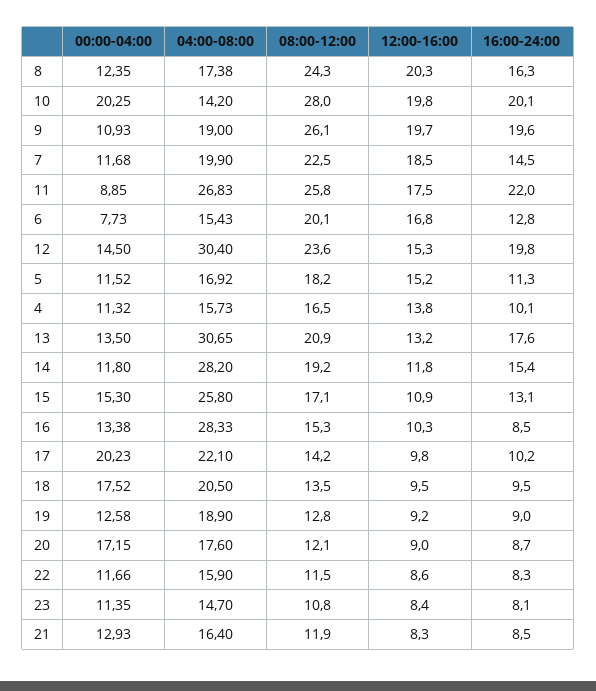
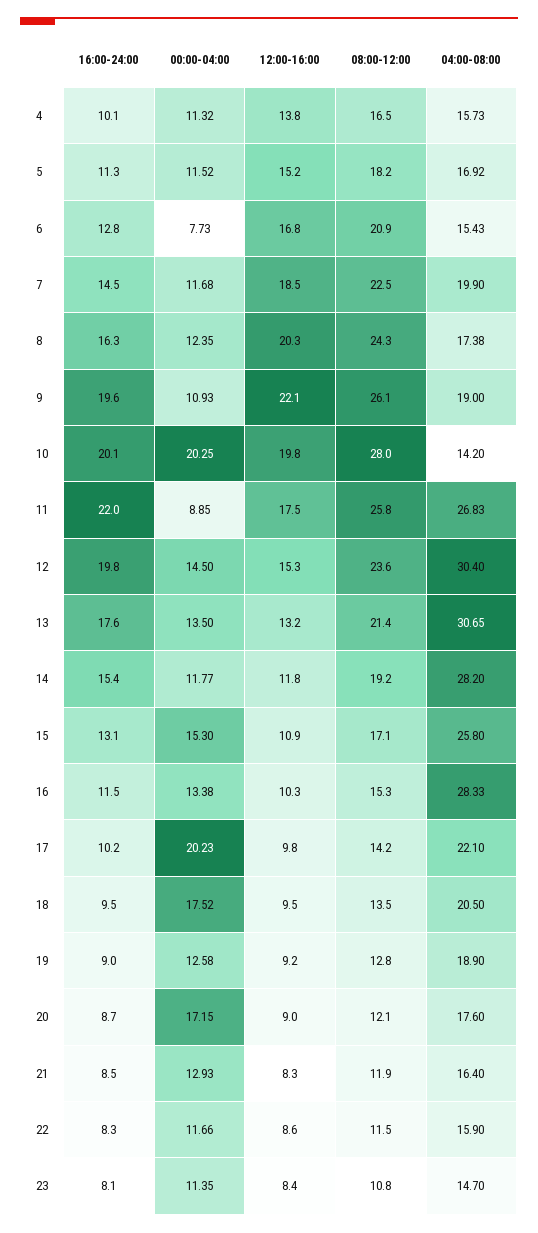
  {
    "00:00-04:00": {
      "8": 12.35,
      "10": 20.25,
      "9": 10.93,
      "7": 11.68,
      "11": 8.85,
      "6": 7.73,
      "12": 14.5,
      "5": 11.52,
      "4": 11.32,
      "13": 13.5,
-     "14": 11.8,
+     "14": 11.77,
      "15": 15.3,
      "16": 13.38,
      "17": 20.23,
      "18": 17.52,
      "19": 12.58,
      "20": 17.15,
      "22": 11.66,
      "23": 11.35,
      "21": 12.93
    },
    "04:00-08:00": {
      "8": 17.38,
      "10": 14.2,
      "9": 19,
      "7": 19.9,
      "11": 26.83,
      "6": 15.43,
      "12": 30.4,
      "5": 16.92,
      "4": 15.73,
      "13": 30.65,
      "14": 28.2,
      "15": 25.8,
      "16": 28.33,
      "17": 22.1,
      "18": 20.5,
      "19": 18.9,
      "20": 17.6,
      "22": 15.9,
      "23": 14.7,
      "21": 16.4
    },
    "08:00-12:00": {
      "8": 24.3,
      "10": 28,
      "9": 26.1,
      "7": 22.5,
      "11": 25.8,
-     "6": 20.1,
+     "6": 20.9,
      "12": 23.6,
      "5": 18.2,
      "4": 16.5,
-     "13": 20.9,
+     "13": 21.4,
      "14": 19.2,
      "15": 17.1,
      "16": 15.3,
      "17": 14.2,
      "18": 13.5,
      "19": 12.8,
      "20": 12.1,
      "22": 11.5,
      "23": 10.8,
      "21": 11.9
    },
    "12:00-16:00": {
      "8": 20.3,
      "10": 19.8,
-     "9": 19.7,
+     "9": 22.1,
      "7": 18.5,
      "11": 17.5,
      "6": 16.8,
      "12": 15.3,
      "5": 15.2,
      "4": 13.8,
      "13": 13.2,
      "14": 11.8,
      "15": 10.9,
      "16": 10.3,
      "17": 9.8,
      "18": 9.5,
      "19": 9.2,
      "20": 9,
      "22": 8.6,
      "23": 8.4,
      "21": 8.3
    },
    "16:00-24:00": {
      "8": 16.3,
      "10": 20.1,
      "9": 19.6,
      "7": 14.5,
      "11": 22,
      "6": 12.8,
      "12": 19.8,
      "5": 11.3,
      "4": 10.1,
      "13": 17.6,
      "14": 15.4,
      "15": 13.1,
-     "16": 8.5,
+     "16": 11.5,
      "17": 10.2,
      "18": 9.5,
      "19": 9,
      "20": 8.7,
      "22": 8.3,
      "23": 8.1,
      "21": 8.5
    }
  }

